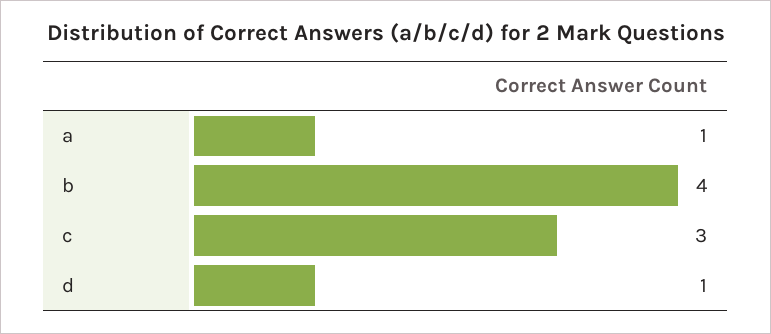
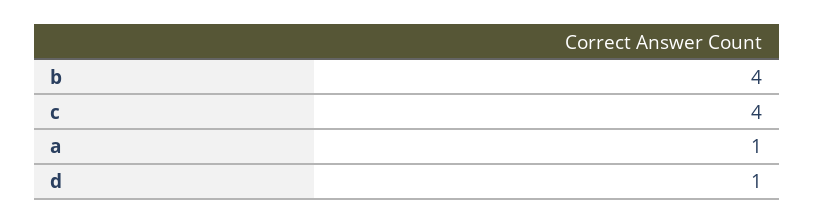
  {
    "a": 1,
    "b": 4,
-   "c": 3,
+   "c": 4,
    "d": 1
  }

